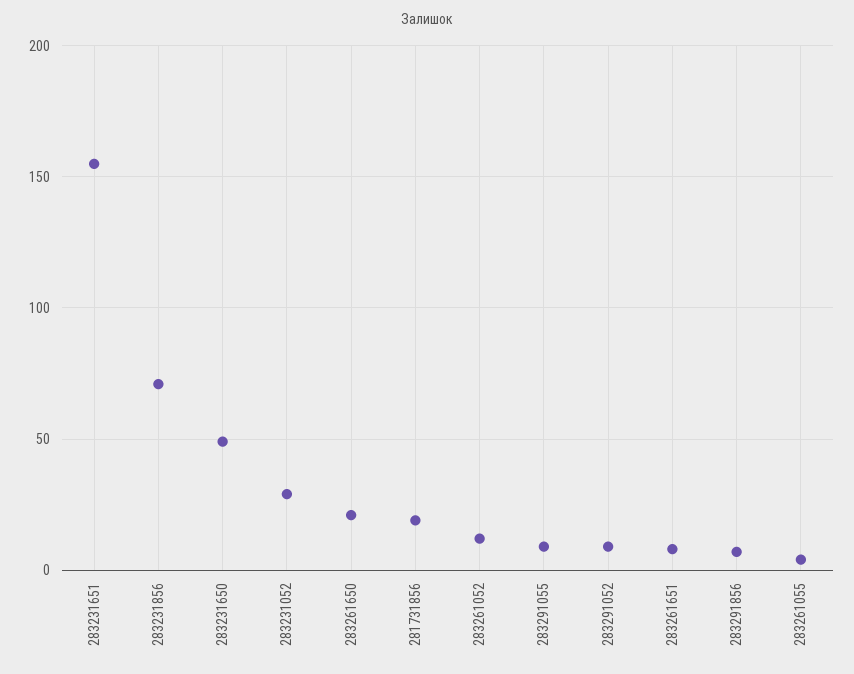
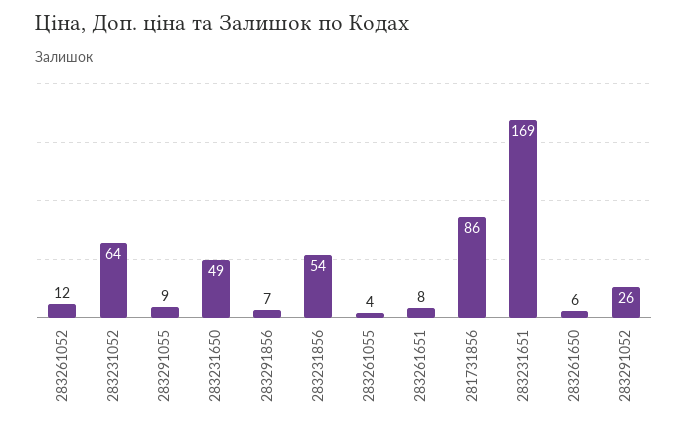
  {
-   "283231651": 155,
+   "283231651": 169,
-   "283231856": 70,
+   "283231856": 54,
    "283231650": 49,
-   "283231052": 30,
+   "283231052": 64,
-   "283261650": 20,
+   "283261650": 6,
-   "281731856": 20,
+   "281731856": 86,
    "283261052": 12,
    "283291055": 9,
-   "283291052": 10,
+   "283291052": 26,
    "283261651": 8,
    "283291856": 7,
    "283261055": 4
  }

